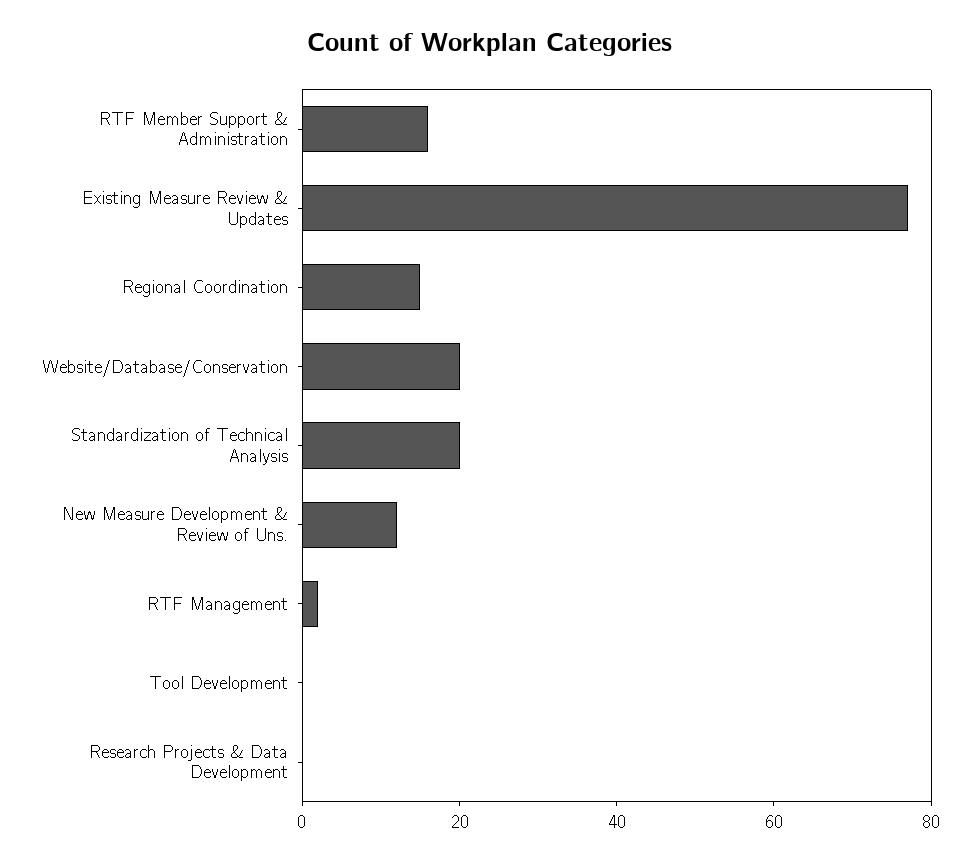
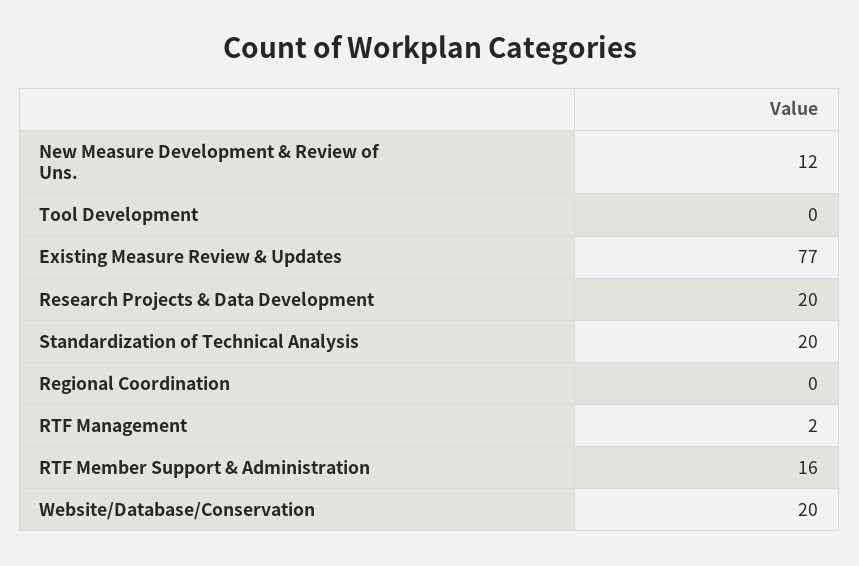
  {
    "RTF Member Support & Administration": 16,
    "Existing Measure Review & Updates": 77,
-   "Regional Coordination": 15,
+   "Regional Coordination": 0,
    "Website/Database/Conservation": 20,
    "Standardization of Technical Analysis": 20,
    "New Measure Development & Review of Uns.": 12,
    "RTF Management": 2,
    "Tool Development": 0,
-   "Research Projects & Data Development": 0
+   "Research Projects & Data Development": 20
  }

